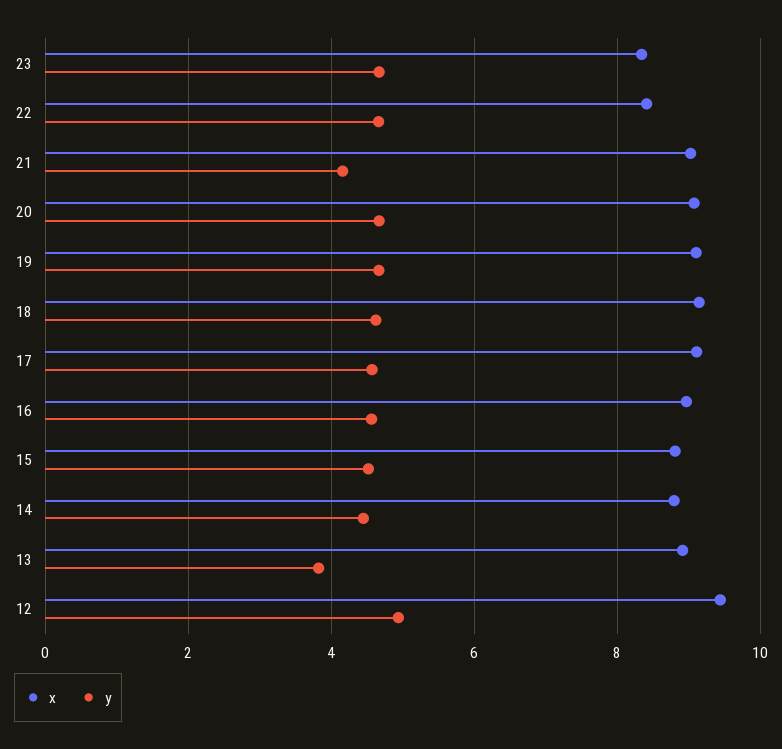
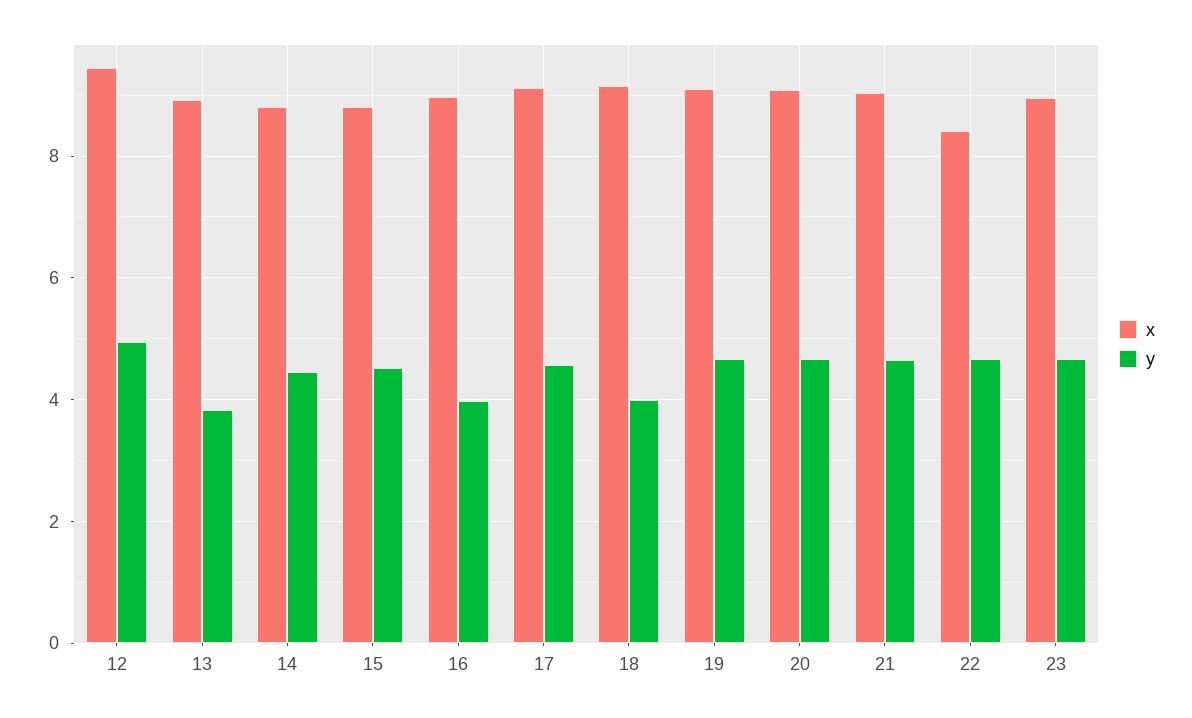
  {
    "x": {
-     "23": 8.4,
+     "23": 9,
      "22": 8.4,
      "21": 9,
      "20": 9,
      "19": 9.2,
      "18": 9.2,
      "17": 9.2,
      "16": 9,
      "15": 8.8,
      "14": 8.8,
      "13": 9,
      "12": 9.4
    },
    "y": {
      "23": 4.6,
      "22": 4.6,
-     "21": 4.2,
+     "21": 4.6,
      "20": 4.6,
      "19": 4.6,
-     "18": 4.6,
+     "18": 4,
      "17": 4.6,
-     "16": 4.6,
+     "16": 4,
      "15": 4.6,
      "14": 4.4,
      "13": 3.8,
      "12": 5
    }
  }

